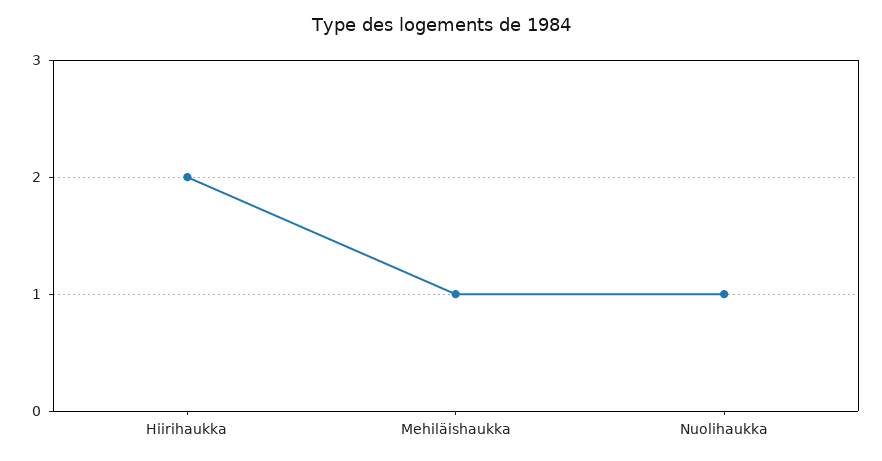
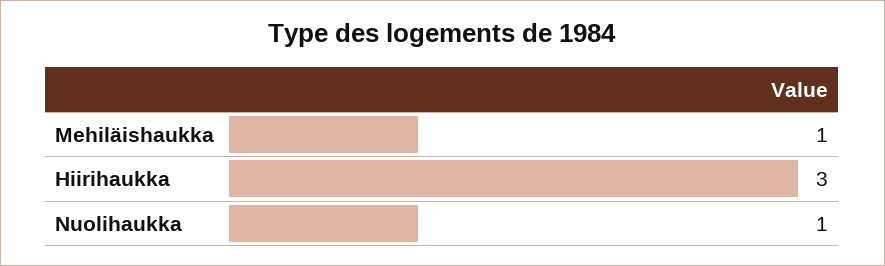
  {
-   "Hiirihaukka": 2,
+   "Hiirihaukka": 3,
    "Mehiläishaukka": 1,
    "Nuolihaukka": 1
  }

